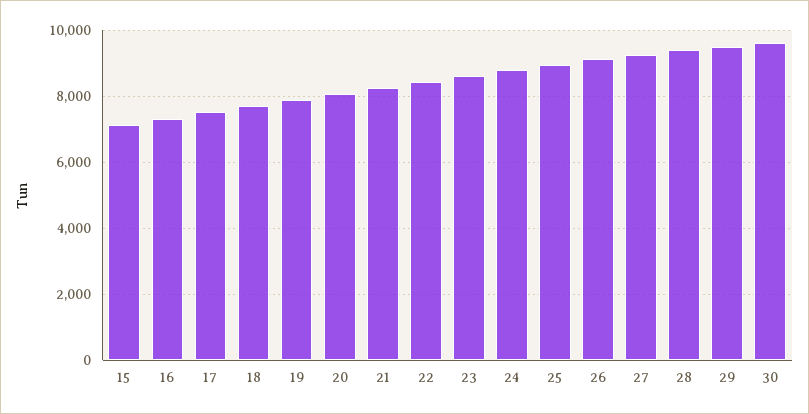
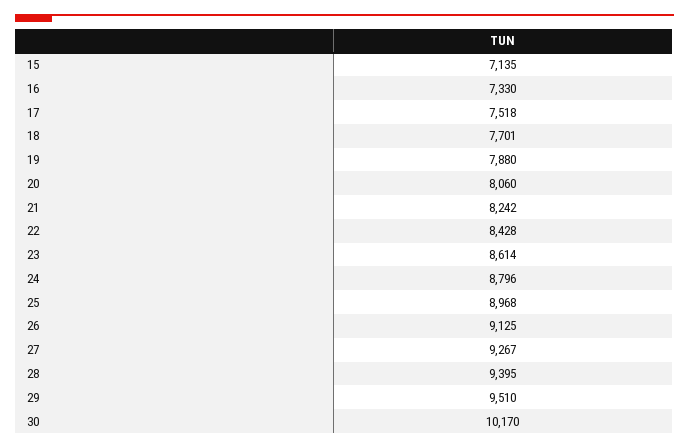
  {
    "15": 7135,
    "16": 7330,
    "17": 7518,
    "18": 7701,
    "19": 7880,
    "20": 8060,
    "21": 8242,
    "22": 8428,
    "23": 8614,
    "24": 8796,
    "25": 8968,
    "26": 9125,
    "27": 9267,
    "28": 9395,
    "29": 9510,
-   "30": 9600
+   "30": 10170
  }

